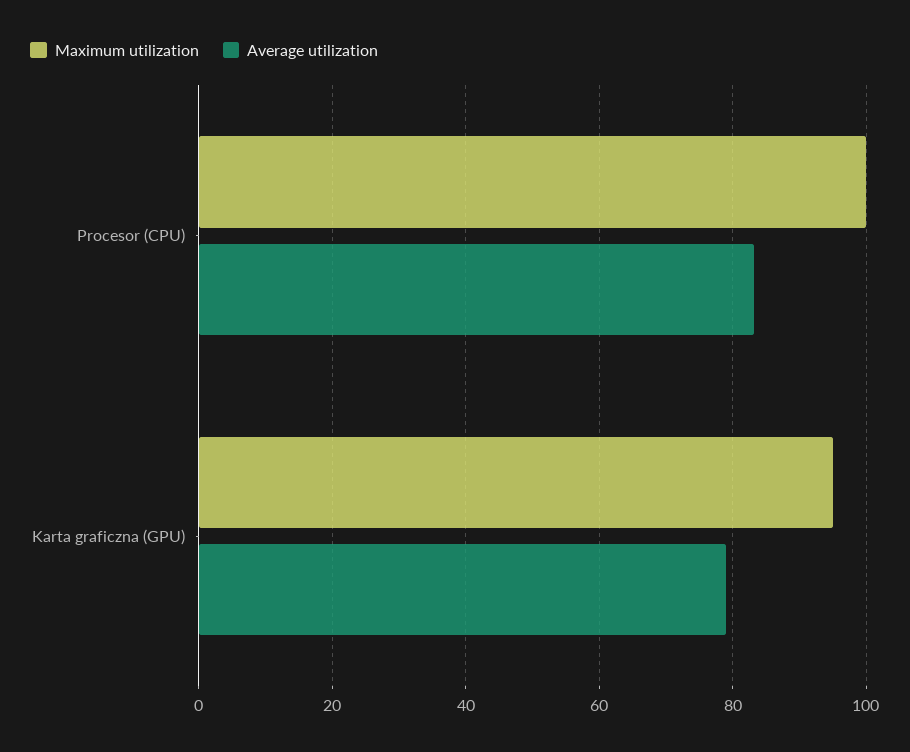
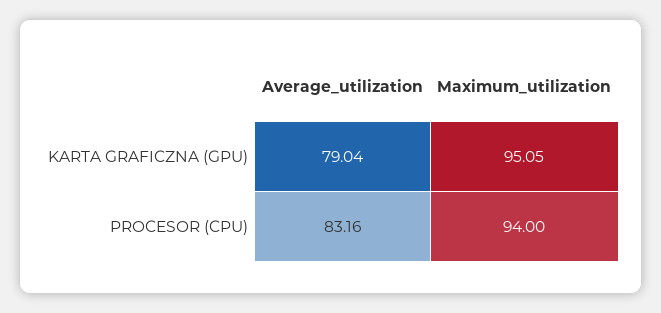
  {
    "Maximum utilization": {
-     "Procesor (CPU)": 100,
+     "Procesor (CPU)": 94,
      "Karta graficzna (GPU)": 95.05
    },
    "Average utilization": {
      "Procesor (CPU)": 83.16,
      "Karta graficzna (GPU)": 79.04
    }
  }

